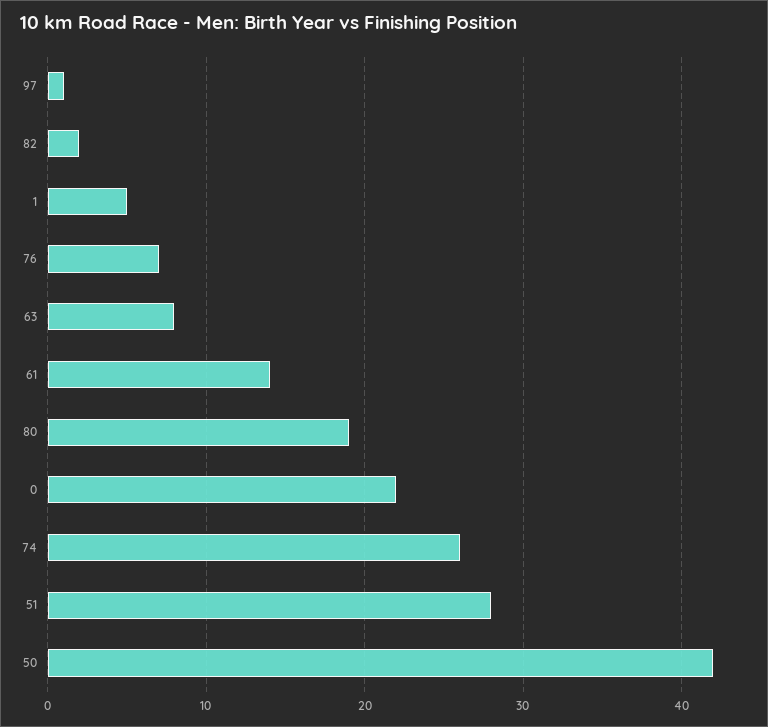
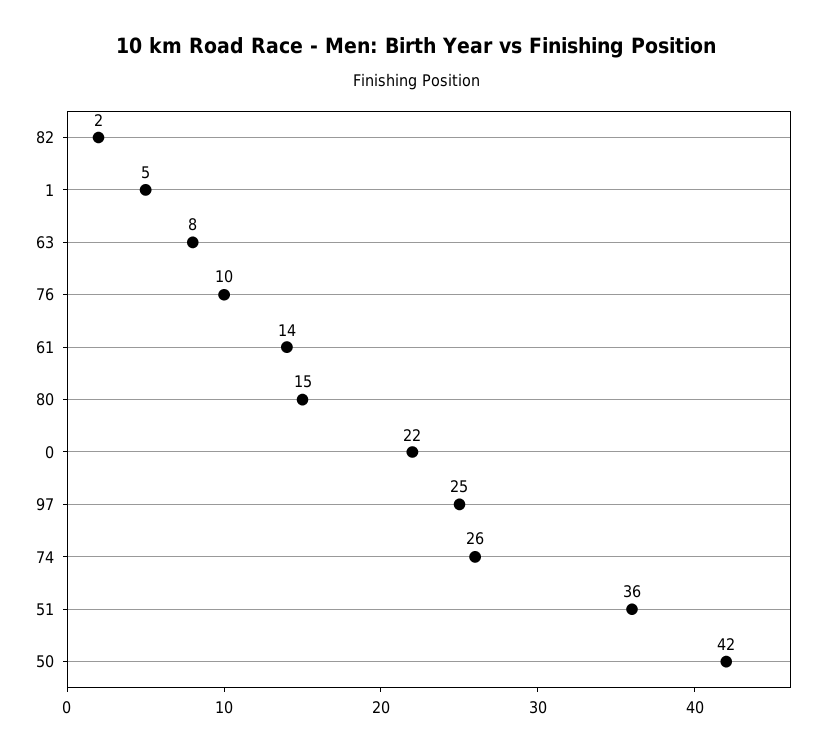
  {
-   "97": 1,
+   "97": 25,
    "82": 2,
    "1": 5,
-   "76": 7,
+   "76": 10,
    "63": 8,
    "61": 14,
-   "80": 19,
+   "80": 15,
    "0": 22,
    "74": 26,
-   "51": 28,
+   "51": 36,
    "50": 42
  }

